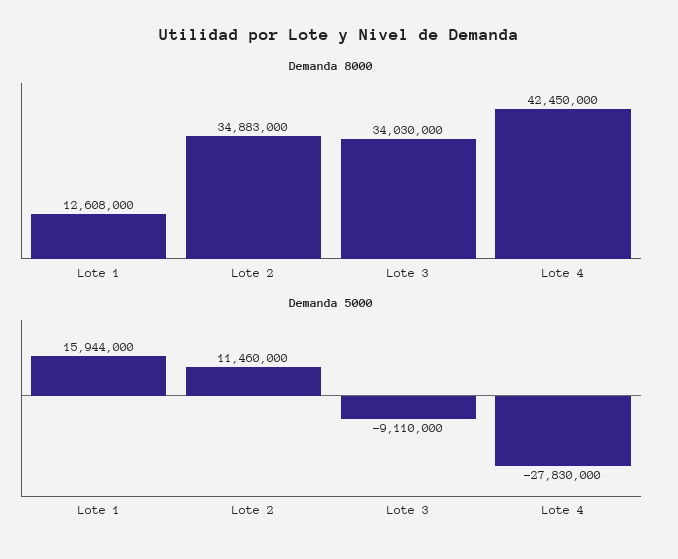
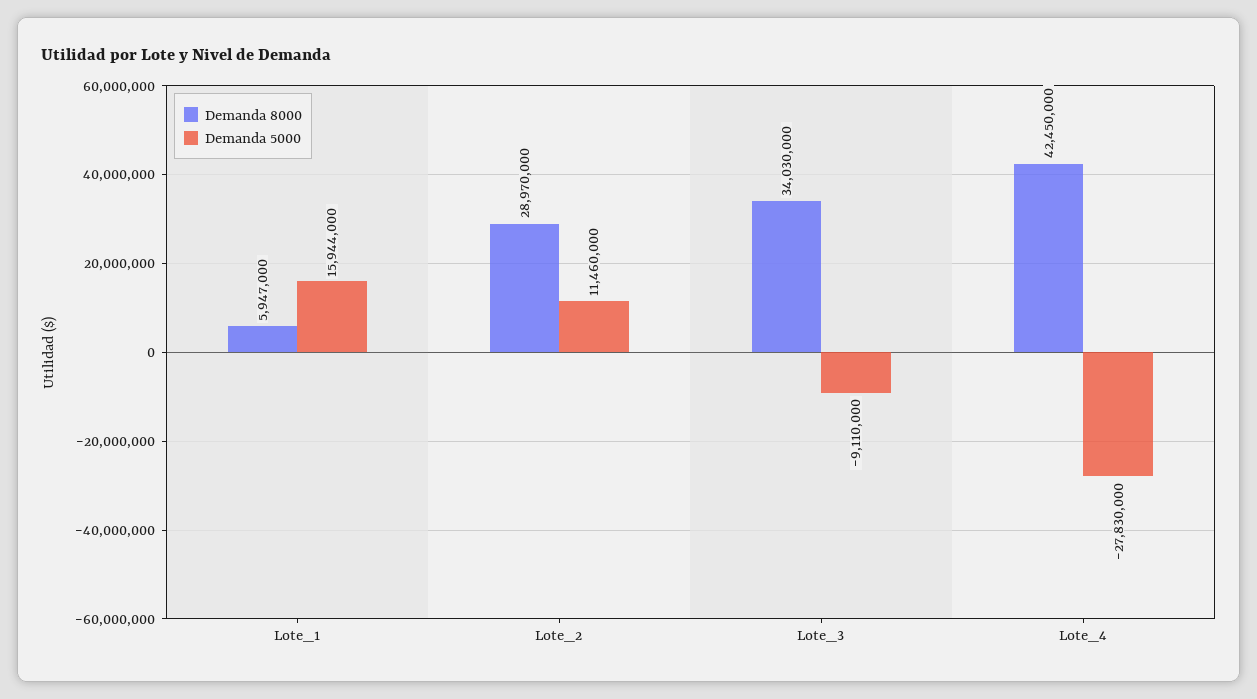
  {
    "Demanda 8000": {
-     "Lote 1": 12608000,
+     "Lote 1": 5947000,
-     "Lote 2": 34883000,
+     "Lote 2": 28970000,
      "Lote 3": 34030000,
      "Lote 4": 42450000
    },
    "Demanda 5000": {
      "Lote 1": 15944000,
      "Lote 2": 11460000,
      "Lote 3": -9110000,
      "Lote 4": -27830000
    }
  }

